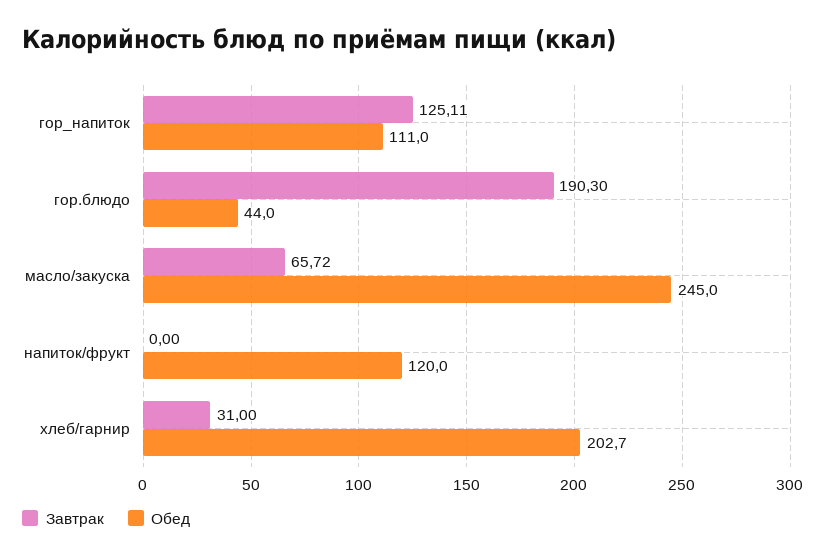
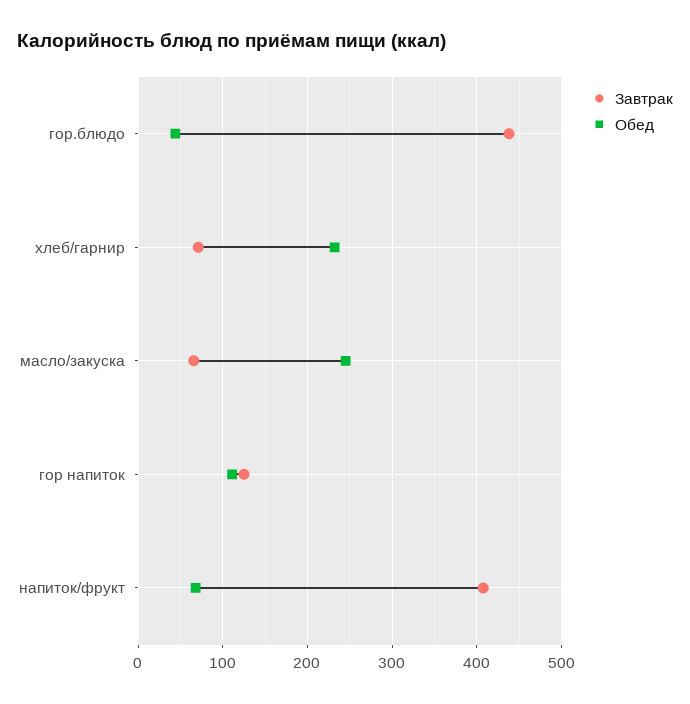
  {
    "Завтрак": {
      "гор_напиток": 125.11,
-     "гор.блюдо": 190.3,
+     "гор.блюдо": 440,
      "масло/закуска": 65.72,
-     "напиток/фрукт": 0,
+     "напиток/фрукт": 410,
-     "хлеб/гарнир": 31
+     "хлеб/гарнир": 70
    },
    "Обед": {
      "гор_напиток": 111,
      "гор.блюдо": 44,
      "масло/закуска": 245,
-     "напиток/фрукт": 120,
+     "напиток/фрукт": 70,
-     "хлеб/гарнир": 202.7
+     "хлеб/гарнир": 230
    }
  }

